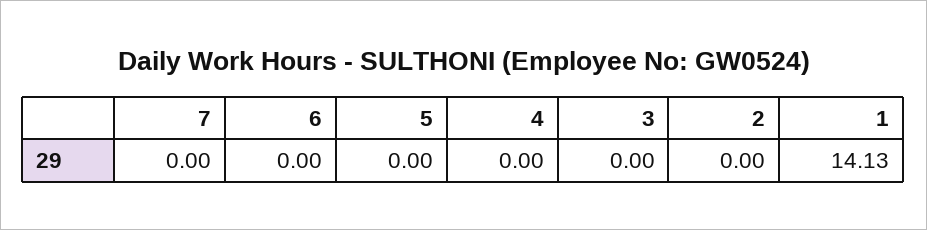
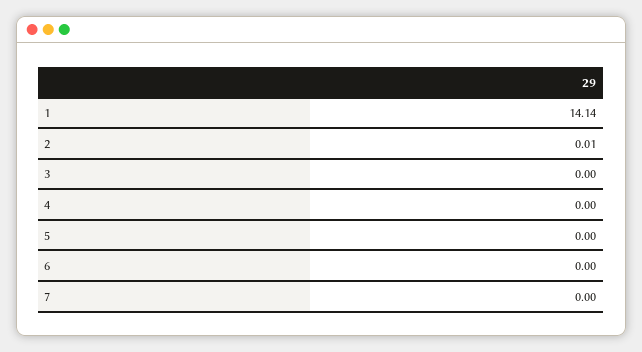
  {
    "7": 0,
    "6": 0,
    "5": 0,
    "4": 0,
    "3": 0,
-   "2": 0,
+   "2": 0.01,
-   "1": 14.13
+   "1": 14.14
  }

